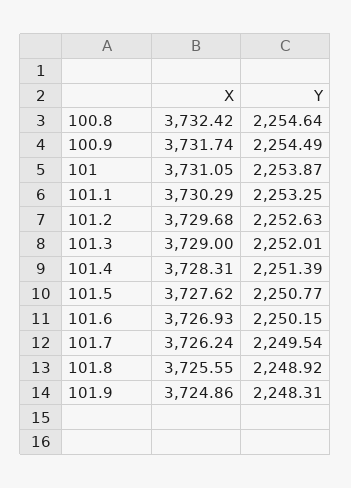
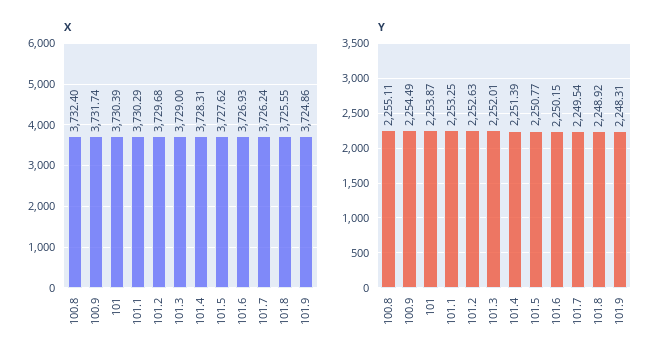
  {
    "X": {
-     "100.8": 3732.42,
+     "100.8": 3732.4,
      "100.9": 3731.74,
-     "101": 3731.05,
+     "101": 3730.39,
      "101.1": 3730.29,
      "101.2": 3729.68,
      "101.3": 3729,
      "101.4": 3728.31,
      "101.5": 3727.62,
      "101.6": 3726.93,
      "101.7": 3726.24,
      "101.8": 3725.55,
      "101.9": 3724.86
    },
    "Y": {
-     "100.8": 2254.64,
+     "100.8": 2255.11,
      "100.9": 2254.49,
      "101": 2253.87,
      "101.1": 2253.25,
      "101.2": 2252.63,
      "101.3": 2252.01,
      "101.4": 2251.39,
      "101.5": 2250.77,
      "101.6": 2250.15,
      "101.7": 2249.54,
      "101.8": 2248.92,
      "101.9": 2248.31
    }
  }

